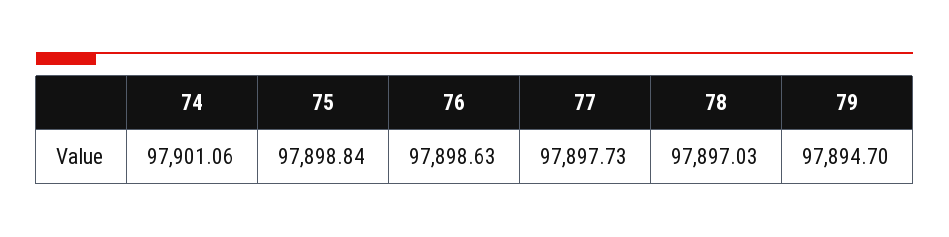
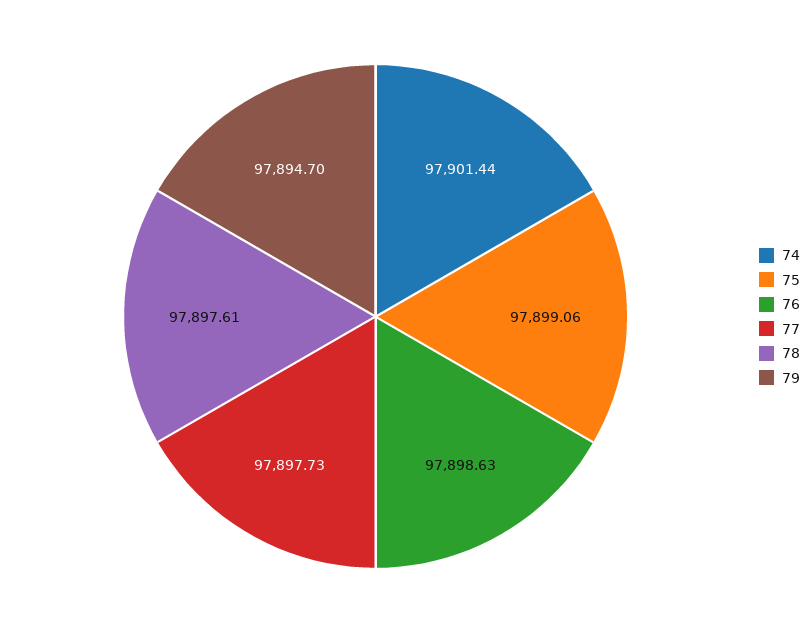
  {
-   "74": 97901.06,
+   "74": 97901.44,
-   "75": 97898.84,
+   "75": 97899.06,
    "76": 97898.63,
    "77": 97897.73,
-   "78": 97897.03,
+   "78": 97897.61,
    "79": 97894.7
  }

